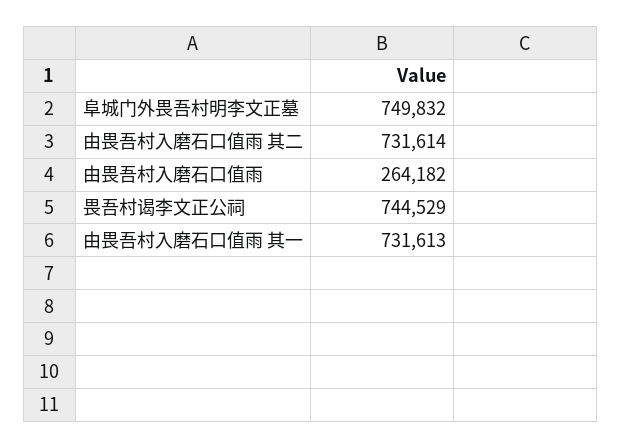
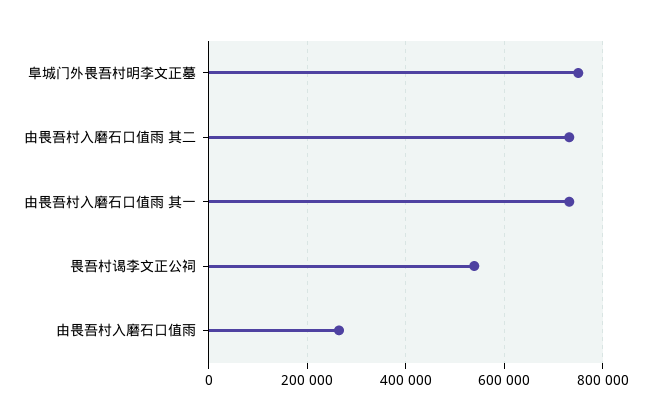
  {
    "阜城门外畏吾村明李文正墓": 749832,
    "由畏吾村入磨石口值雨 其二": 731614,
    "由畏吾村入磨石口值雨": 264182,
-   "畏吾村谒李文正公祠": 744529,
+   "畏吾村谒李文正公祠": 540000,
    "由畏吾村入磨石口值雨 其一": 731613
  }

